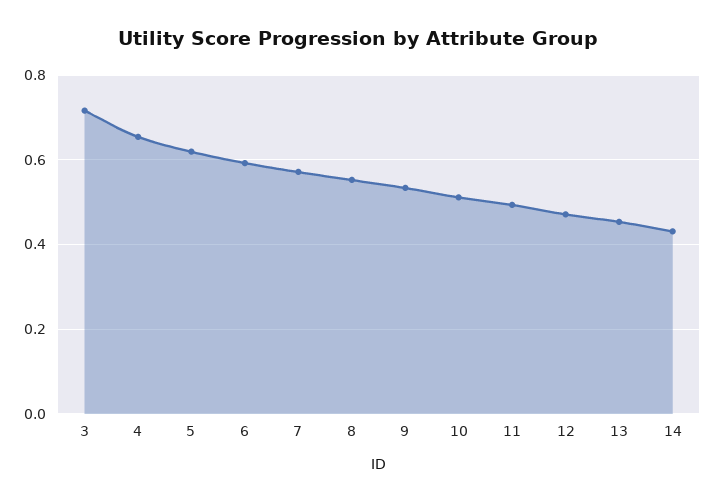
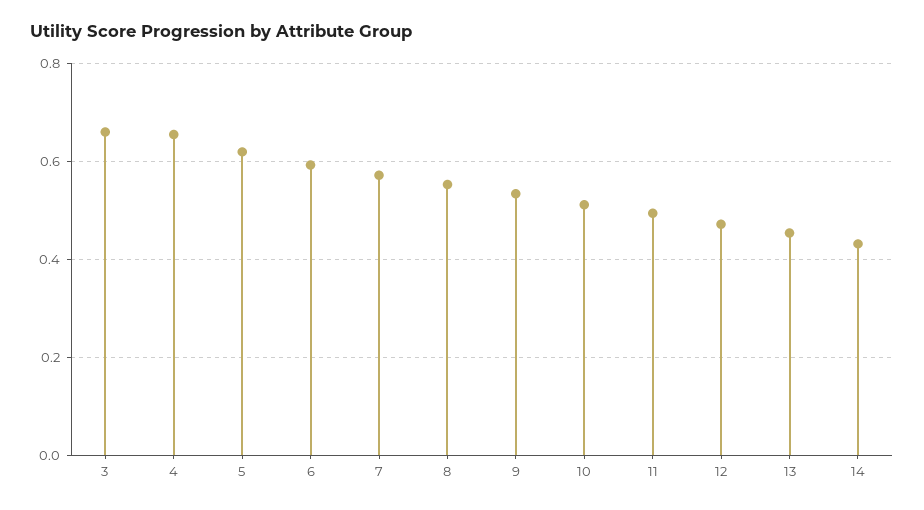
  {
-   "3": 0.72,
+   "3": 0.66,
    "4": 0.66,
    "5": 0.62,
    "6": 0.6,
    "7": 0.58,
    "8": 0.56,
    "9": 0.54,
    "10": 0.52,
    "11": 0.5,
    "12": 0.48,
    "13": 0.46,
    "14": 0.44
  }

